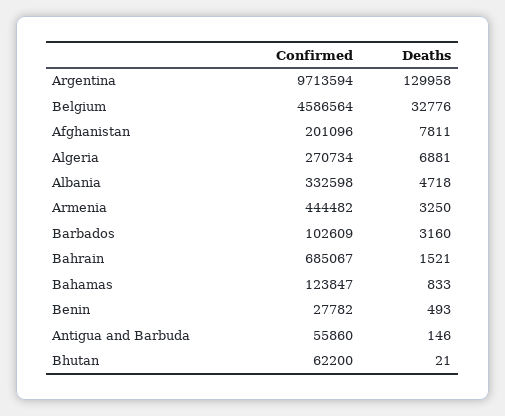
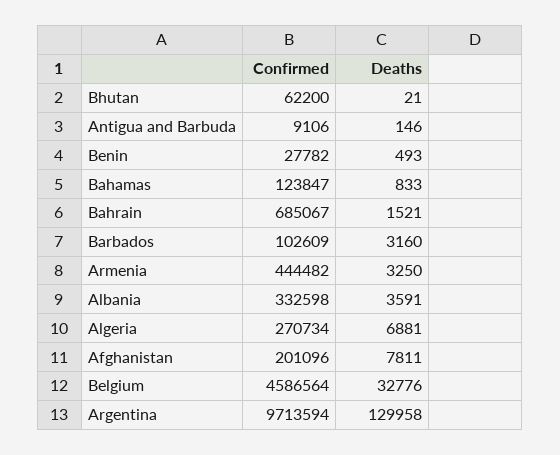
  {
    "Confirmed": {
      "Argentina": 9713594,
      "Belgium": 4586564,
      "Afghanistan": 201096,
      "Algeria": 270734,
      "Albania": 332598,
      "Armenia": 444482,
      "Barbados": 102609,
      "Bahrain": 685067,
      "Bahamas": 123847,
      "Benin": 27782,
-     "Antigua and Barbuda": 55860,
+     "Antigua and Barbuda": 9106,
      "Bhutan": 62200
    },
    "Deaths": {
      "Argentina": 129958,
      "Belgium": 32776,
      "Afghanistan": 7811,
      "Algeria": 6881,
-     "Albania": 4718,
+     "Albania": 3591,
      "Armenia": 3250,
      "Barbados": 3160,
      "Bahrain": 1521,
      "Bahamas": 833,
      "Benin": 493,
      "Antigua and Barbuda": 146,
      "Bhutan": 21
    }
  }

